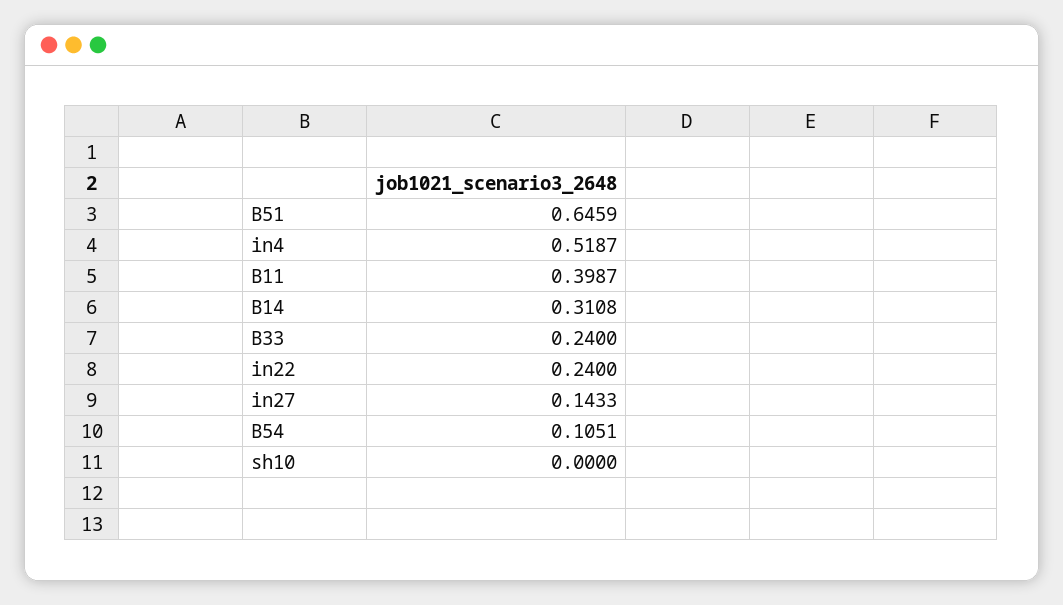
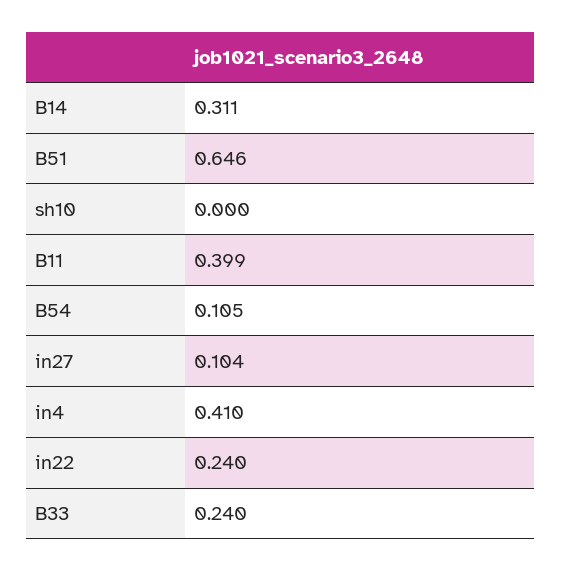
  {
    "B51": 0.6459,
-   "in4": 0.5187,
+   "in4": 0.41,
    "B11": 0.3987,
    "B14": 0.3108,
    "B33": 0.24,
    "in22": 0.24,
-   "in27": 0.1433,
+   "in27": 0.104,
    "B54": 0.1051,
    "sh10": 0
  }

